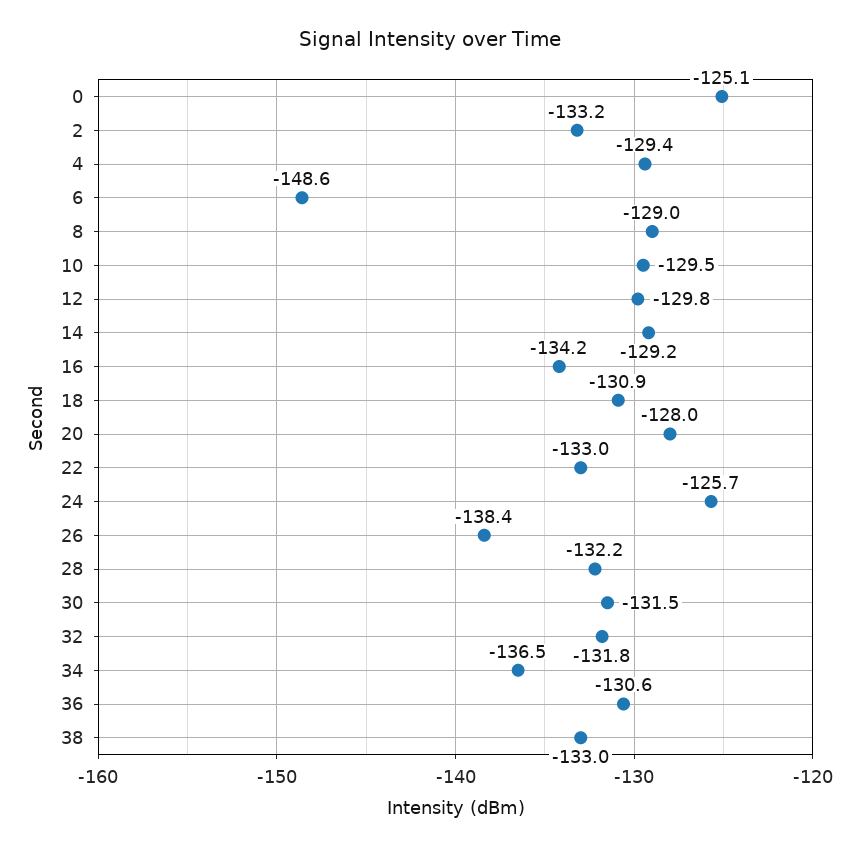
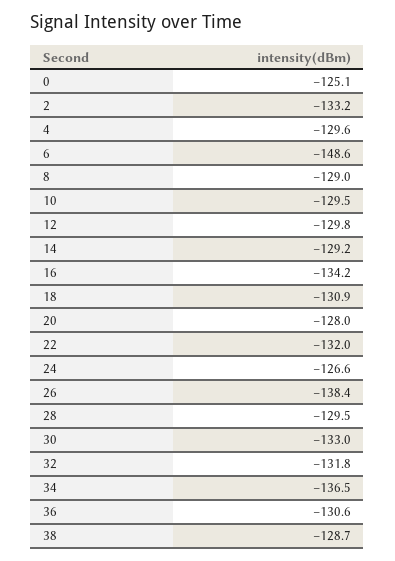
  {
    "0": -125.1,
    "2": -133.2,
-   "4": -129.4,
+   "4": -129.6,
    "6": -148.6,
    "8": -129,
    "10": -129.5,
    "12": -129.8,
    "14": -129.2,
    "16": -134.2,
    "18": -130.9,
    "20": -128,
-   "22": -133,
+   "22": -132,
-   "24": -125.7,
+   "24": -126.6,
    "26": -138.4,
-   "28": -132.2,
+   "28": -129.5,
-   "30": -131.5,
+   "30": -133,
    "32": -131.8,
    "34": -136.5,
    "36": -130.6,
-   "38": -133
+   "38": -128.7
  }

